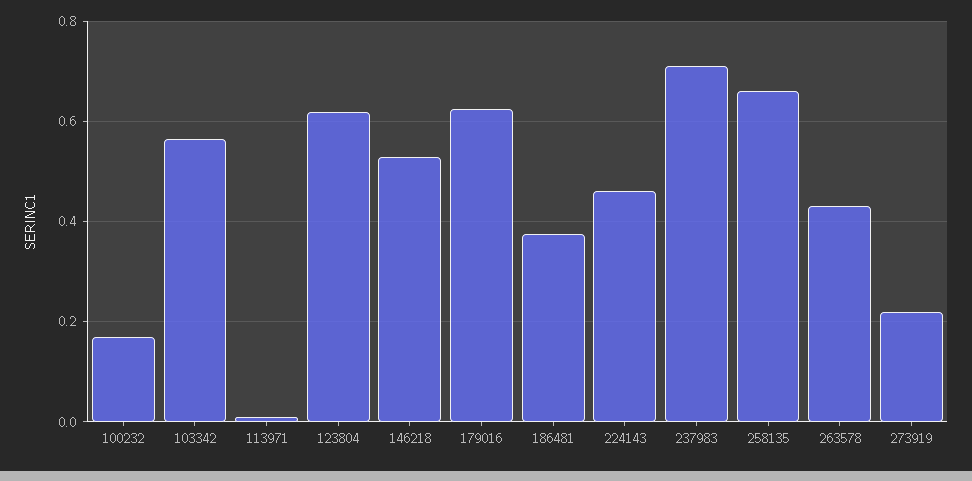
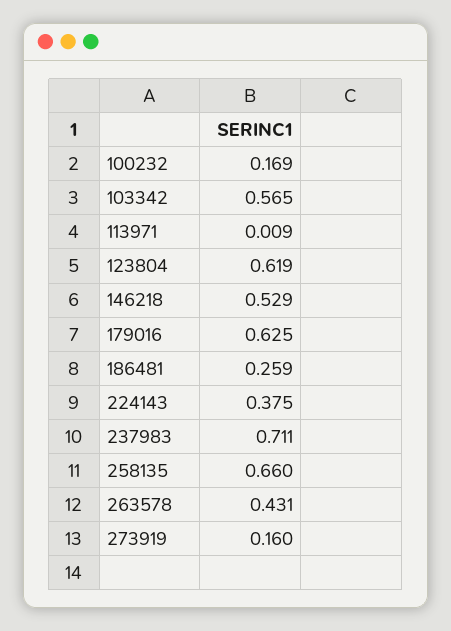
  {
    "100232": 0.169,
    "103342": 0.565,
    "113971": 0.009,
    "123804": 0.619,
    "146218": 0.529,
    "179016": 0.625,
-   "186481": 0.38,
+   "186481": 0.259,
-   "224143": 0.46,
+   "224143": 0.375,
    "237983": 0.711,
    "258135": 0.66,
    "263578": 0.431,
-   "273919": 0.22
+   "273919": 0.16
  }

